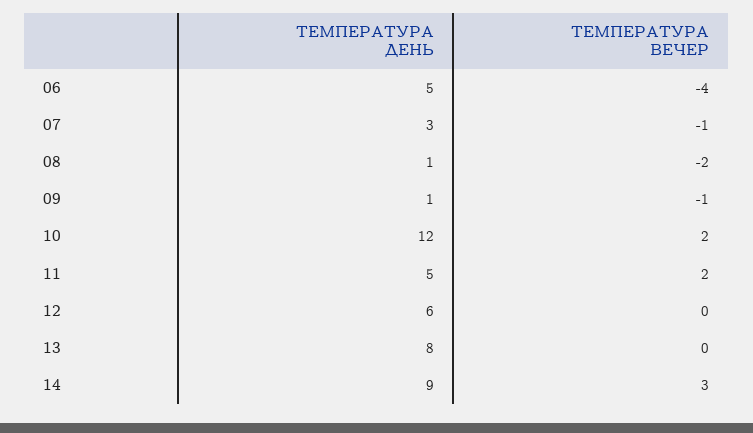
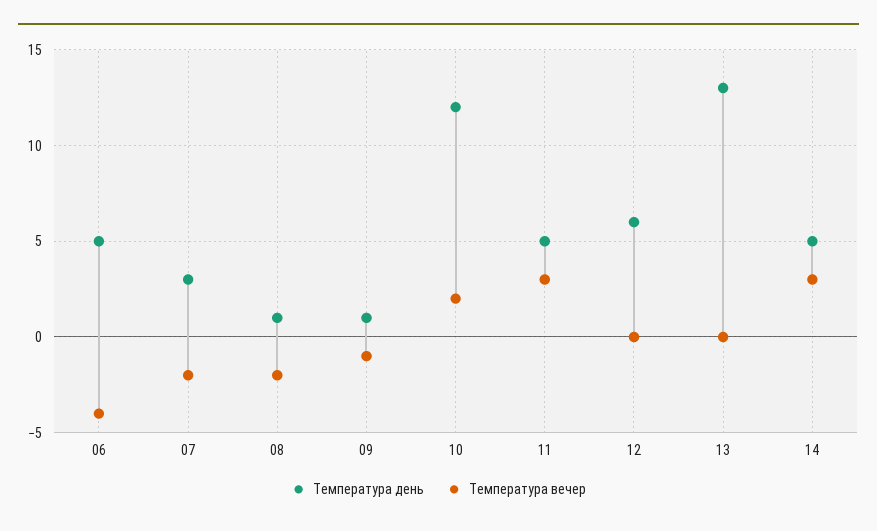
  {
    "ТЕМПЕРАТУРА ДЕНЬ": {
      "06": 5,
      "07": 3,
      "08": 1,
      "09": 1,
      "10": 12,
      "11": 5,
      "12": 6,
-     "13": 8,
+     "13": 13,
-     "14": 9
+     "14": 5
    },
    "ТЕМПЕРАТУРА ВЕЧЕР": {
      "06": -4,
-     "07": -1,
+     "07": -2,
      "08": -2,
      "09": -1,
      "10": 2,
-     "11": 2,
+     "11": 3,
      "12": 0,
      "13": 0,
      "14": 3
    }
  }

